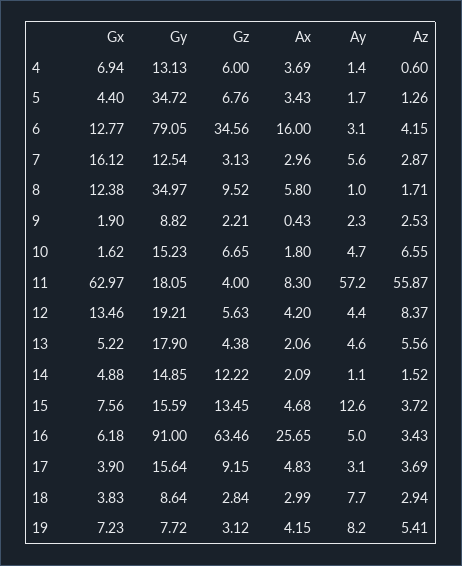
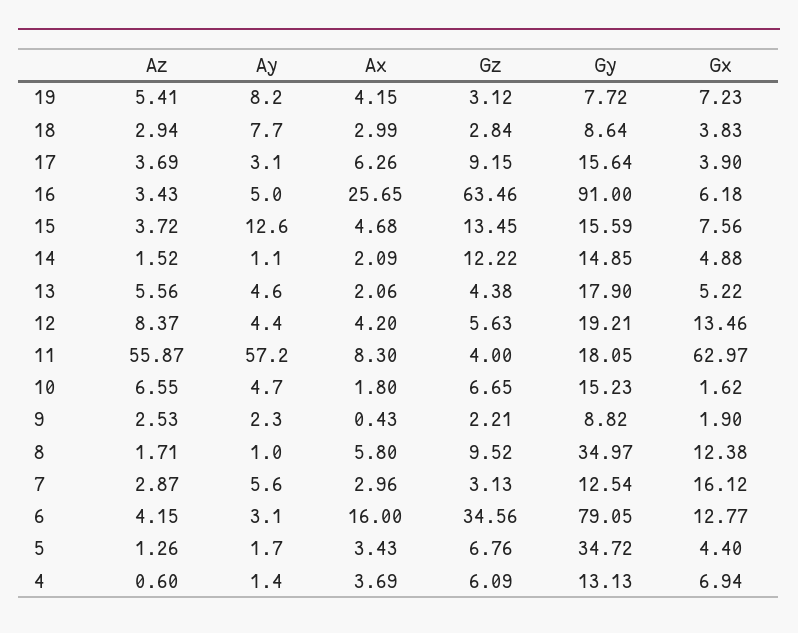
  {
    "Gx": {
      "4": 6.94,
      "5": 4.4,
      "6": 12.77,
      "7": 16.12,
      "8": 12.38,
      "9": 1.9,
      "10": 1.62,
      "11": 62.97,
      "12": 13.46,
      "13": 5.22,
      "14": 4.88,
      "15": 7.56,
      "16": 6.18,
      "17": 3.9,
      "18": 3.83,
      "19": 7.23
    },
    "Gy": {
      "4": 13.13,
      "5": 34.72,
      "6": 79.05,
      "7": 12.54,
      "8": 34.97,
      "9": 8.82,
      "10": 15.23,
      "11": 18.05,
      "12": 19.21,
      "13": 17.9,
      "14": 14.85,
      "15": 15.59,
      "16": 91,
      "17": 15.64,
      "18": 8.64,
      "19": 7.72
    },
    "Gz": {
-     "4": 6,
+     "4": 6.09,
      "5": 6.76,
      "6": 34.56,
      "7": 3.13,
      "8": 9.52,
      "9": 2.21,
      "10": 6.65,
      "11": 4,
      "12": 5.63,
      "13": 4.38,
      "14": 12.22,
      "15": 13.45,
      "16": 63.46,
      "17": 9.15,
      "18": 2.84,
      "19": 3.12
    },
    "Ax": {
      "4": 3.69,
      "5": 3.43,
      "6": 16,
      "7": 2.96,
      "8": 5.8,
      "9": 0.43,
      "10": 1.8,
      "11": 8.3,
      "12": 4.2,
      "13": 2.06,
      "14": 2.09,
      "15": 4.68,
      "16": 25.65,
-     "17": 4.83,
+     "17": 6.26,
      "18": 2.99,
      "19": 4.15
    },
    "Ay": {
      "4": 1.4,
      "5": 1.7,
      "6": 3.1,
      "7": 5.6,
      "8": 1,
      "9": 2.3,
      "10": 4.7,
      "11": 57.2,
      "12": 4.4,
      "13": 4.6,
      "14": 1.1,
      "15": 12.6,
      "16": 5,
      "17": 3.1,
      "18": 7.7,
      "19": 8.2
    },
    "Az": {
      "4": 0.6,
      "5": 1.26,
      "6": 4.15,
      "7": 2.87,
      "8": 1.71,
      "9": 2.53,
      "10": 6.55,
      "11": 55.87,
      "12": 8.37,
      "13": 5.56,
      "14": 1.52,
      "15": 3.72,
      "16": 3.43,
      "17": 3.69,
      "18": 2.94,
      "19": 5.41
    }
  }

